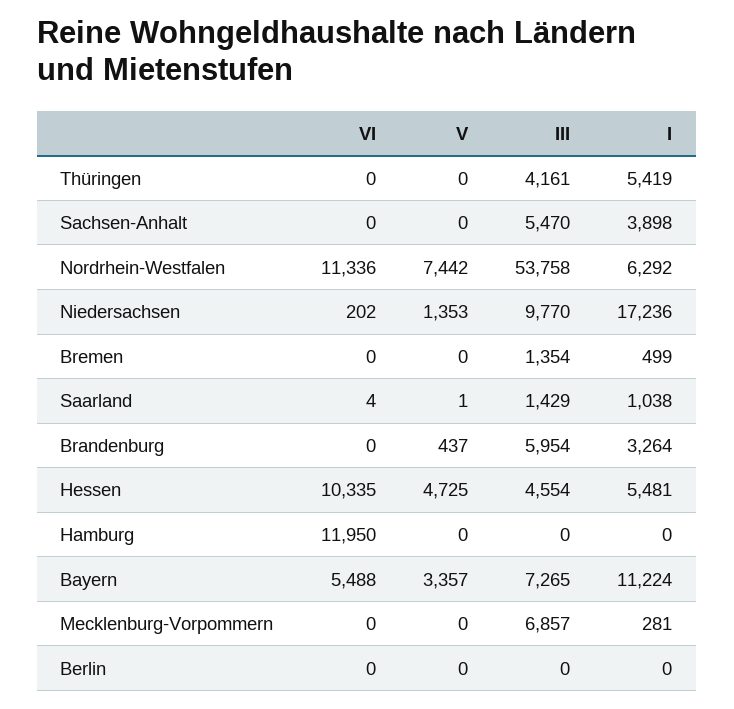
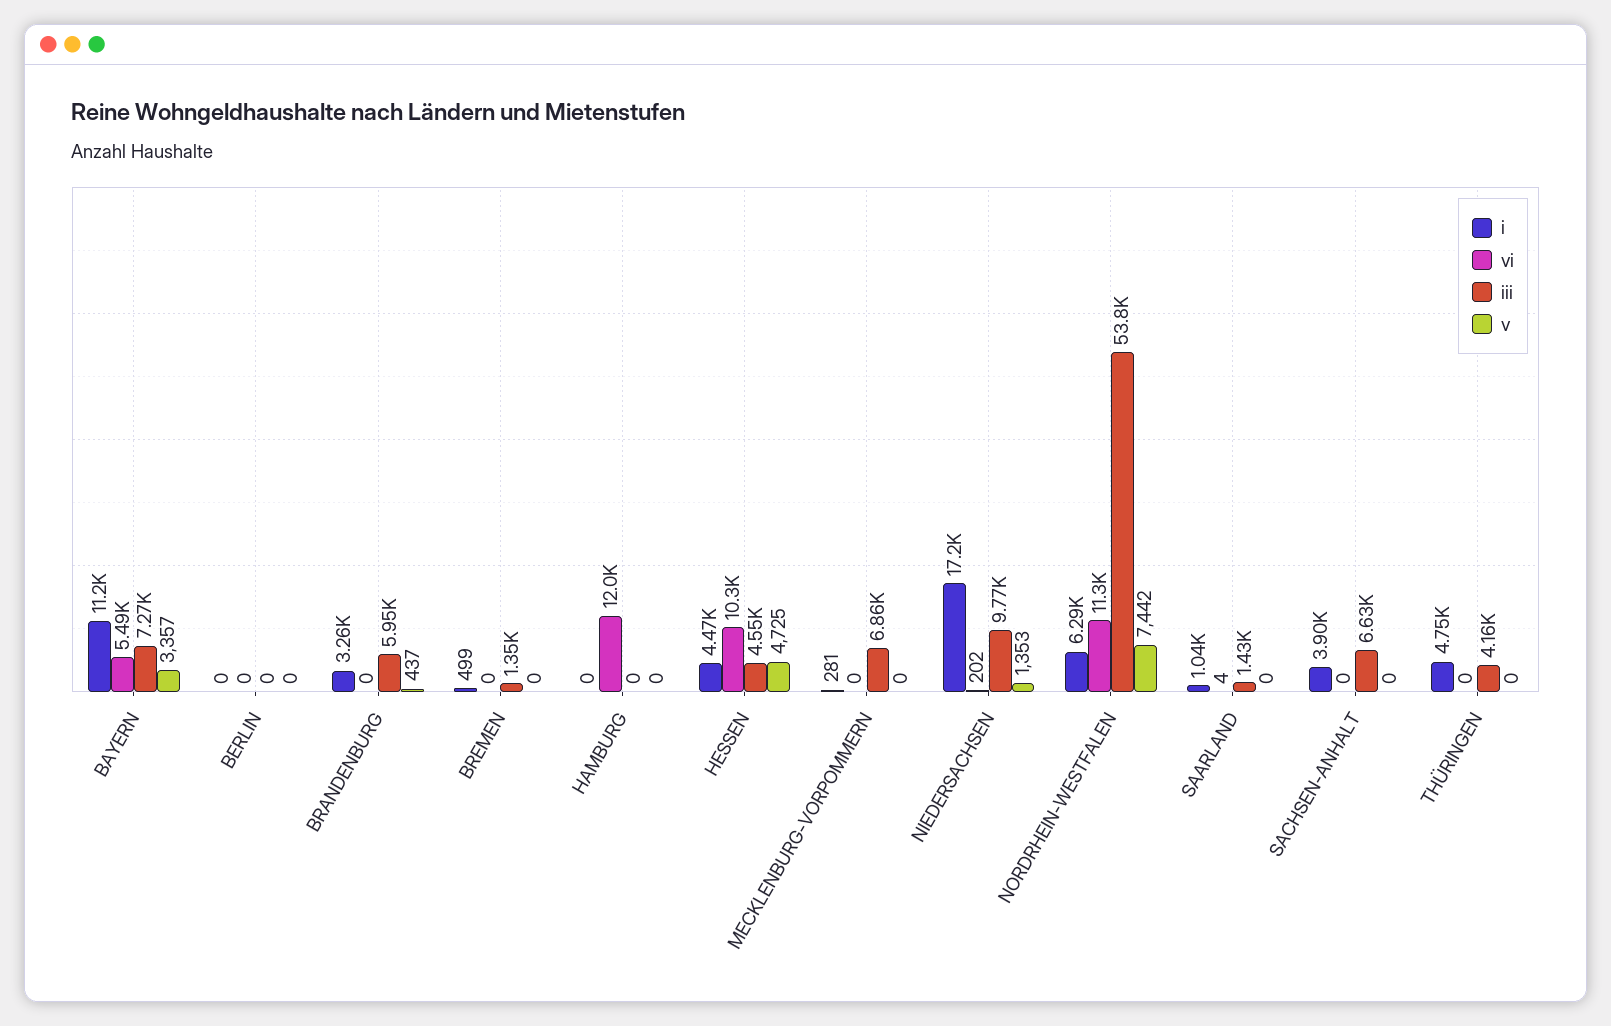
  {
    "VI": {
      "Thüringen": 0,
      "Sachsen-Anhalt": 0,
      "Nordrhein-Westfalen": 11336,
      "Niedersachsen": 202,
      "Bremen": 0,
      "Saarland": 4,
      "Brandenburg": 0,
      "Hessen": 10335,
      "Hamburg": 11950,
      "Bayern": 5488,
      "Mecklenburg-Vorpommern": 0,
      "Berlin": 0
    },
    "V": {
      "Thüringen": 0,
      "Sachsen-Anhalt": 0,
      "Nordrhein-Westfalen": 7442,
      "Niedersachsen": 1353,
      "Bremen": 0,
-     "Saarland": 1,
+     "Saarland": 0,
      "Brandenburg": 437,
      "Hessen": 4725,
      "Hamburg": 0,
      "Bayern": 3357,
      "Mecklenburg-Vorpommern": 0,
      "Berlin": 0
    },
    "III": {
      "Thüringen": 4161,
-     "Sachsen-Anhalt": 5470,
+     "Sachsen-Anhalt": 6630,
      "Nordrhein-Westfalen": 53758,
      "Niedersachsen": 9770,
      "Bremen": 1354,
      "Saarland": 1429,
      "Brandenburg": 5954,
      "Hessen": 4554,
      "Hamburg": 0,
      "Bayern": 7265,
      "Mecklenburg-Vorpommern": 6857,
      "Berlin": 0
    },
    "I": {
-     "Thüringen": 5419,
+     "Thüringen": 4750,
      "Sachsen-Anhalt": 3898,
      "Nordrhein-Westfalen": 6292,
      "Niedersachsen": 17236,
      "Bremen": 499,
      "Saarland": 1038,
      "Brandenburg": 3264,
-     "Hessen": 5481,
+     "Hessen": 4470,
      "Hamburg": 0,
      "Bayern": 11224,
      "Mecklenburg-Vorpommern": 281,
      "Berlin": 0
    }
  }

